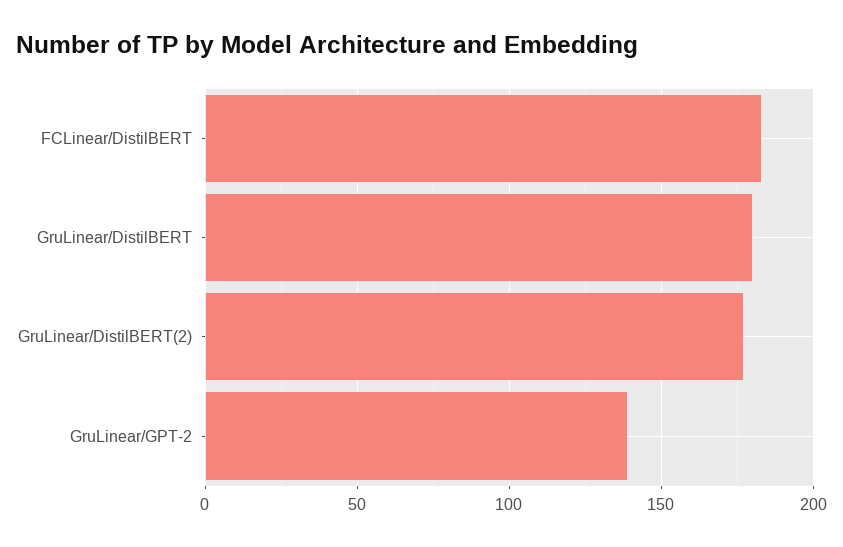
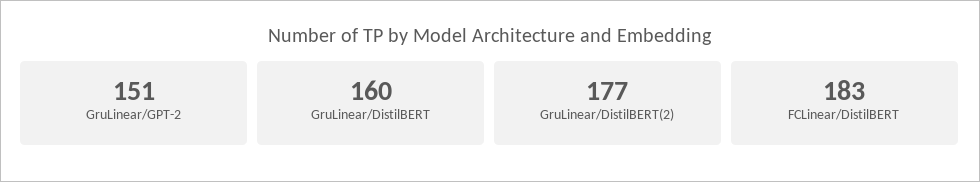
  {
    "FCLinear/DistilBERT": 183,
-   "GruLinear/DistilBERT": 180,
+   "GruLinear/DistilBERT": 160,
    "GruLinear/DistilBERT(2)": 177,
-   "GruLinear/GPT-2": 140
+   "GruLinear/GPT-2": 151
  }

